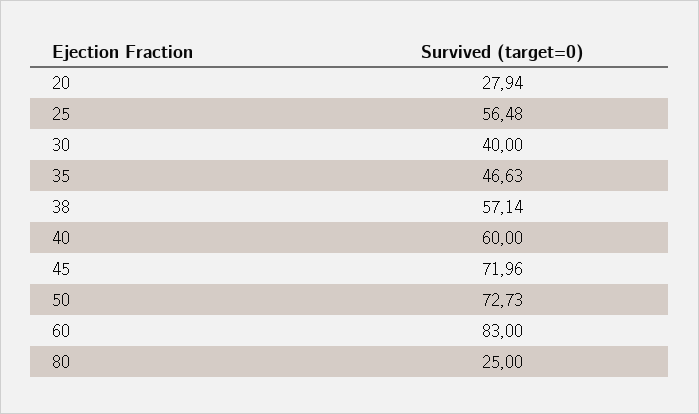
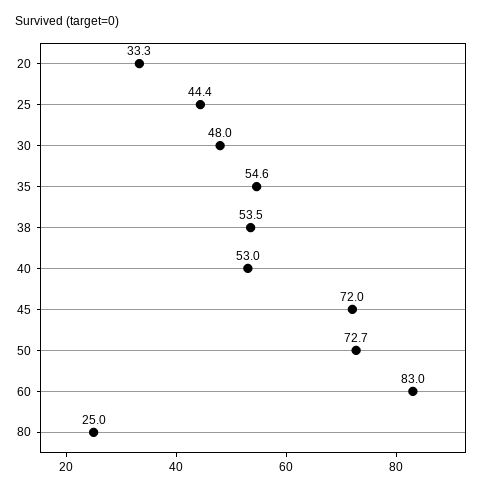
  {
-   "20": 27.94,
+   "20": 33.3,
-   "25": 56.48,
+   "25": 44.4,
-   "30": 40,
+   "30": 48,
-   "35": 46.63,
+   "35": 54.6,
-   "38": 57.14,
+   "38": 53.5,
-   "40": 60,
+   "40": 53,
    "45": 71.96,
    "50": 72.73,
    "60": 83,
    "80": 25
  }

